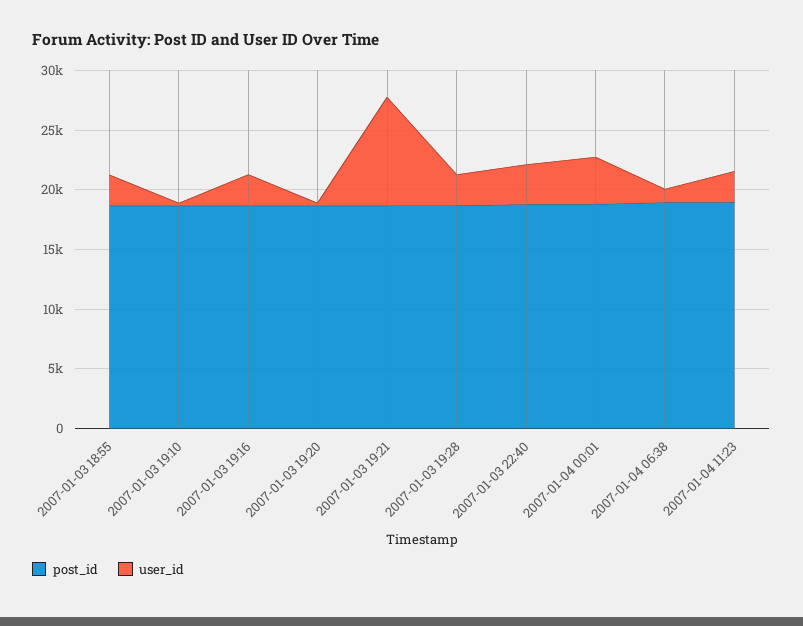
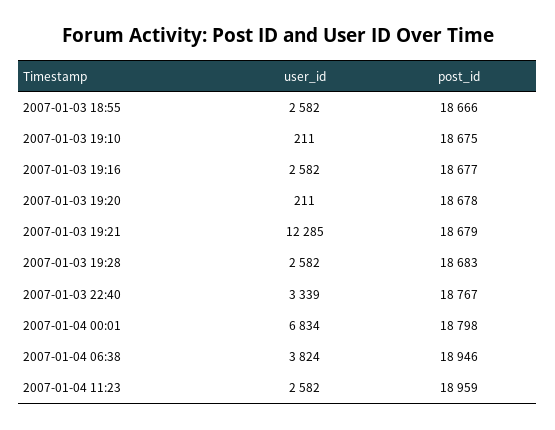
  {
    "post_id": {
      "2007-01-03 18:55": 18666,
      "2007-01-03 19:10": 18675,
      "2007-01-03 19:16": 18677,
      "2007-01-03 19:20": 18678,
      "2007-01-03 19:21": 18679,
      "2007-01-03 19:28": 18683,
      "2007-01-03 22:40": 18767,
      "2007-01-04 00:01": 18798,
      "2007-01-04 06:38": 18946,
      "2007-01-04 11:23": 18959
    },
    "user_id": {
      "2007-01-03 18:55": 2582,
      "2007-01-03 19:10": 211,
      "2007-01-03 19:16": 2582,
      "2007-01-03 19:20": 211,
-     "2007-01-03 19:21": 9000,
+     "2007-01-03 19:21": 12285,
      "2007-01-03 19:28": 2582,
      "2007-01-03 22:40": 3339,
-     "2007-01-04 00:01": 4000,
+     "2007-01-04 00:01": 6834,
-     "2007-01-04 06:38": 1000,
+     "2007-01-04 06:38": 3824,
      "2007-01-04 11:23": 2582
    }
  }

